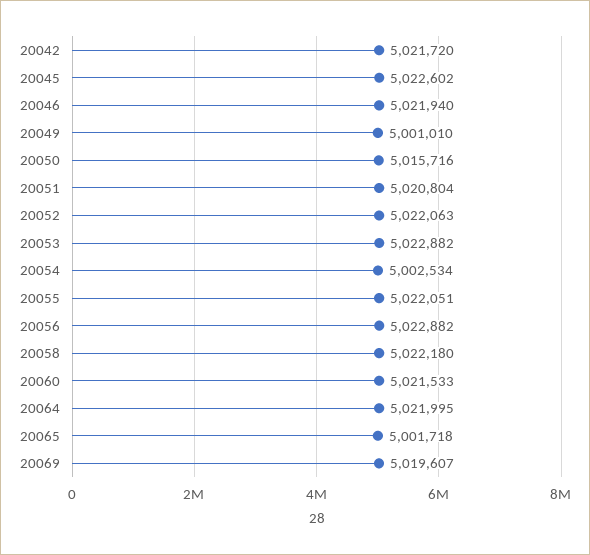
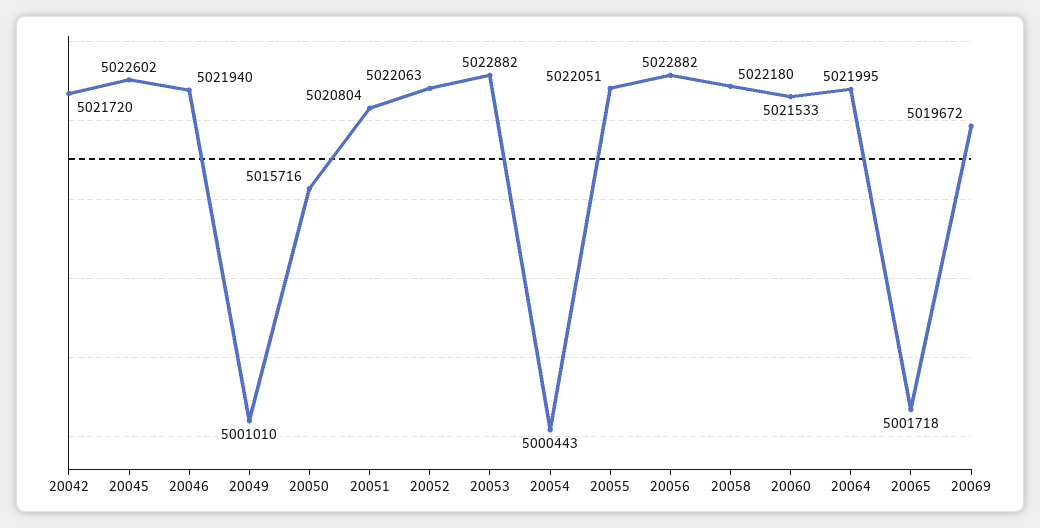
  {
    "20042": 5021720,
    "20045": 5022602,
    "20046": 5021940,
    "20049": 5001010,
    "20050": 5015716,
    "20051": 5020804,
    "20052": 5022063,
    "20053": 5022882,
-   "20054": 5002534,
+   "20054": 5000443,
    "20055": 5022051,
    "20056": 5022882,
    "20058": 5022180,
    "20060": 5021533,
    "20064": 5021995,
    "20065": 5001718,
-   "20069": 5019607
+   "20069": 5019672
  }

